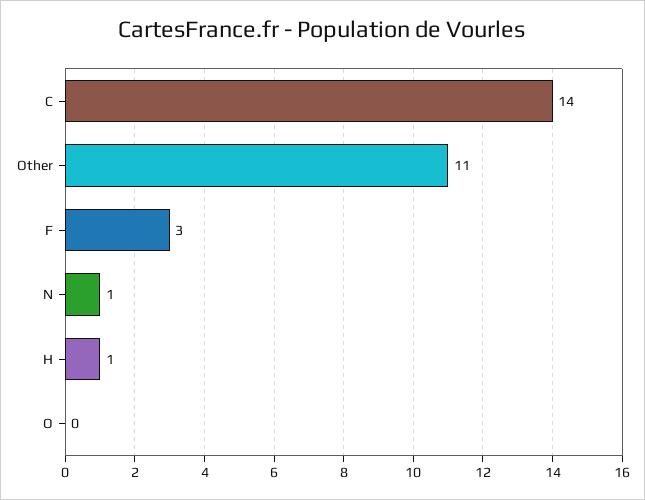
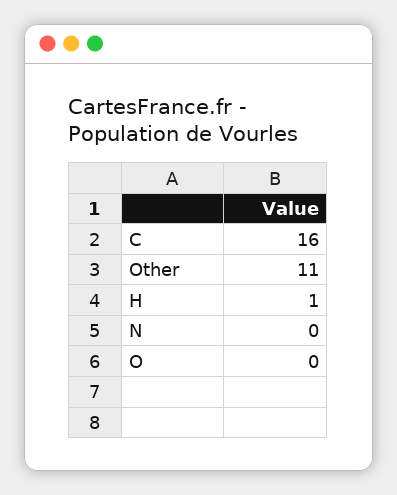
  {
-   "C": 14,
+   "C": 16,
    "Other": 11,
-   "F": 3,
-   "N": 1,
+   "N": 0,
    "H": 1,
    "O": 0
  }

